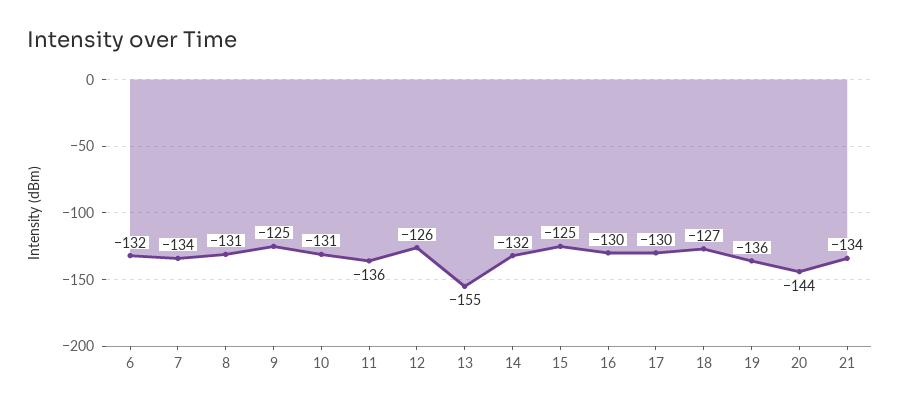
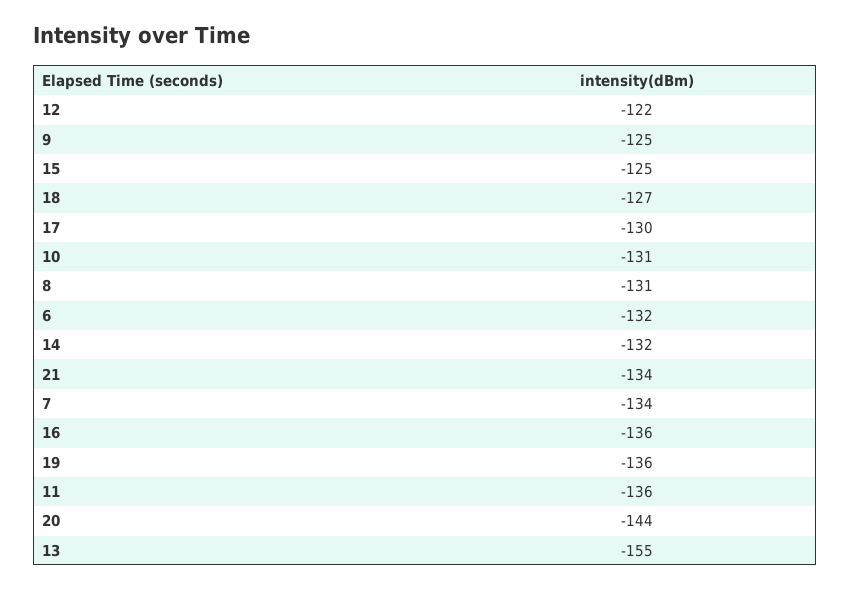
  {
    "6": -132,
    "7": -134,
    "8": -131,
    "9": -125,
    "10": -131,
    "11": -136,
-   "12": -126,
+   "12": -122,
    "13": -155,
    "14": -132,
    "15": -125,
-   "16": -130,
+   "16": -136,
    "17": -130,
    "18": -127,
    "19": -136,
    "20": -144,
    "21": -134
  }

